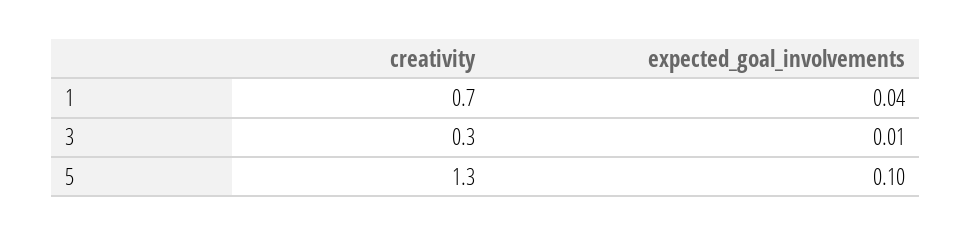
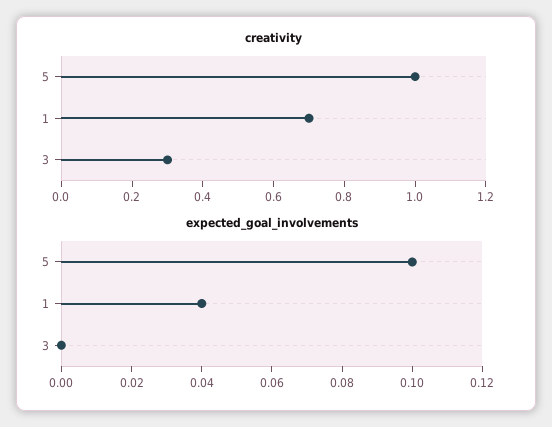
  {
    "creativity": {
      "1": 0.7,
      "3": 0.3,
-     "5": 1.3
+     "5": 1
    },
    "expected_goal_involvements": {
      "1": 0.04,
-     "3": 0.01,
+     "3": 0,
      "5": 0.1
    }
  }

